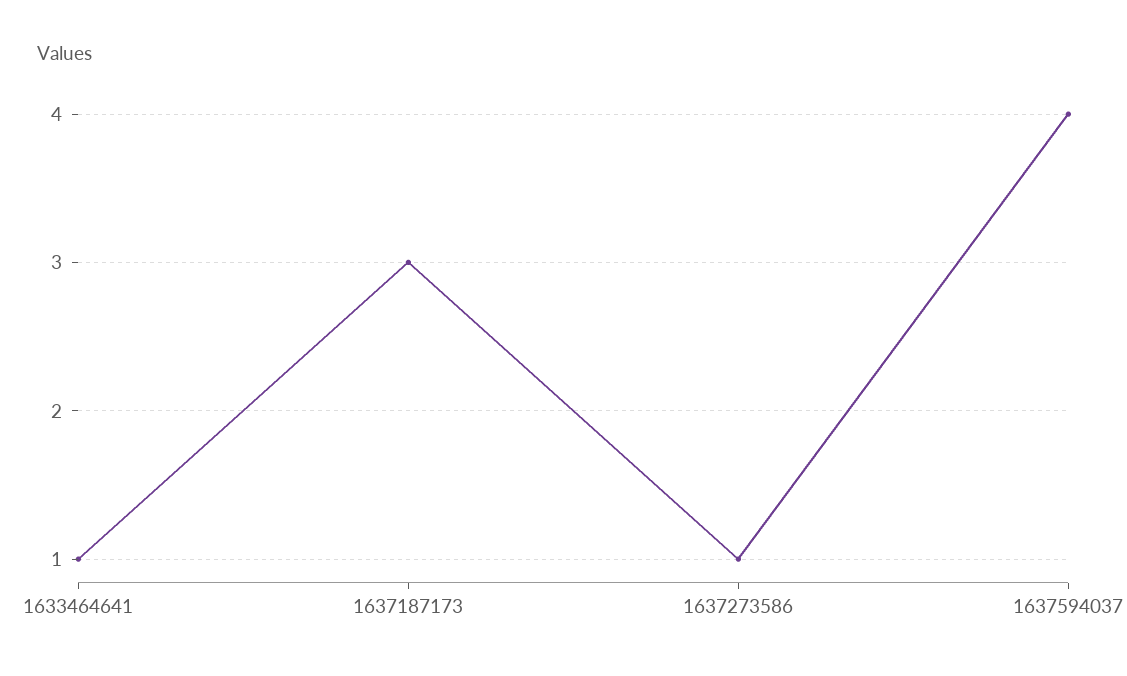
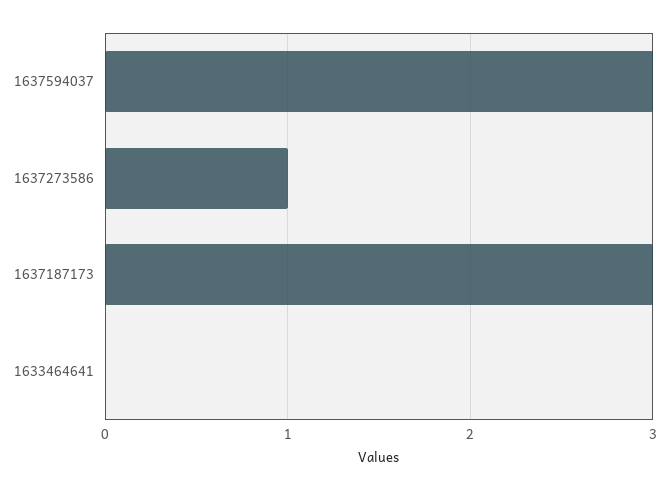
  {
-   "1633464641": 1,
+   "1633464641": 0,
    "1637187173": 3,
    "1637273586": 1,
-   "1637594037": 4
+   "1637594037": 3
  }

